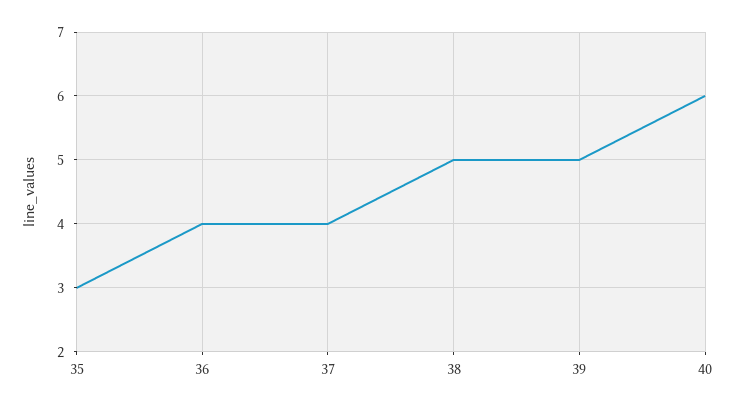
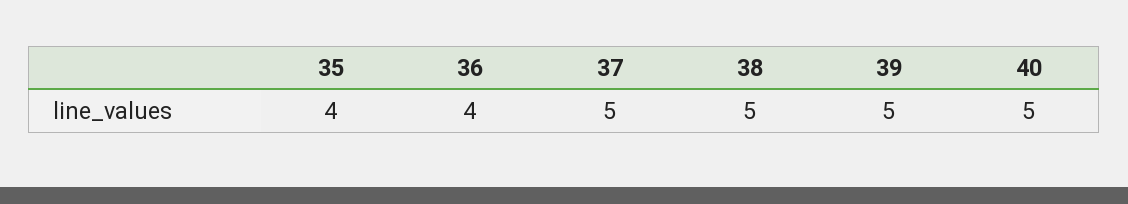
  {
-   "35": 3,
+   "35": 4,
    "36": 4,
-   "37": 4,
+   "37": 5,
    "38": 5,
    "39": 5,
-   "40": 6
+   "40": 5
  }

